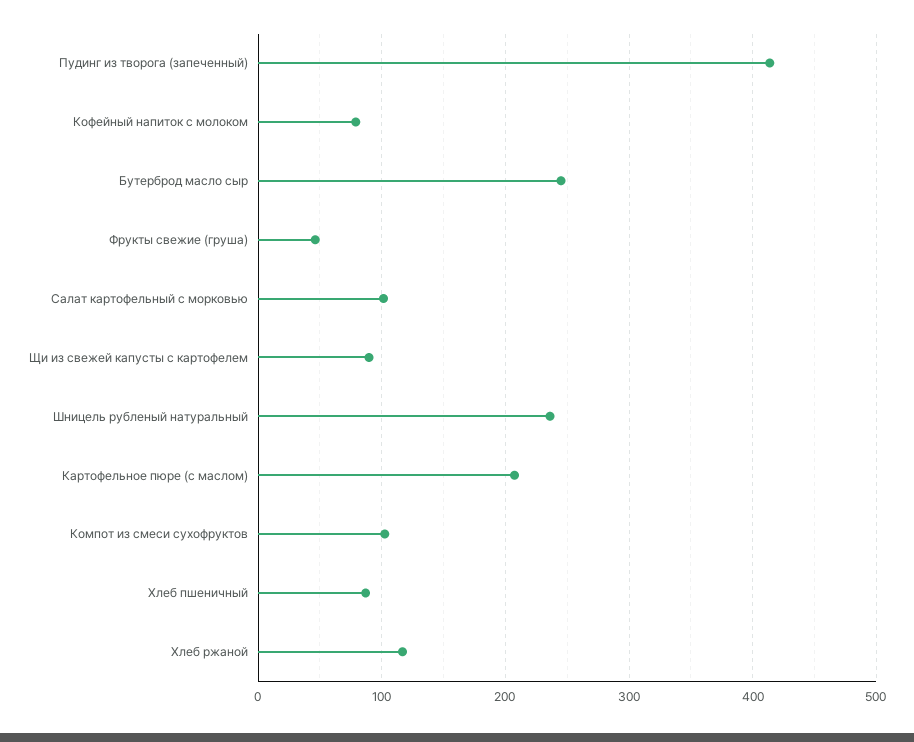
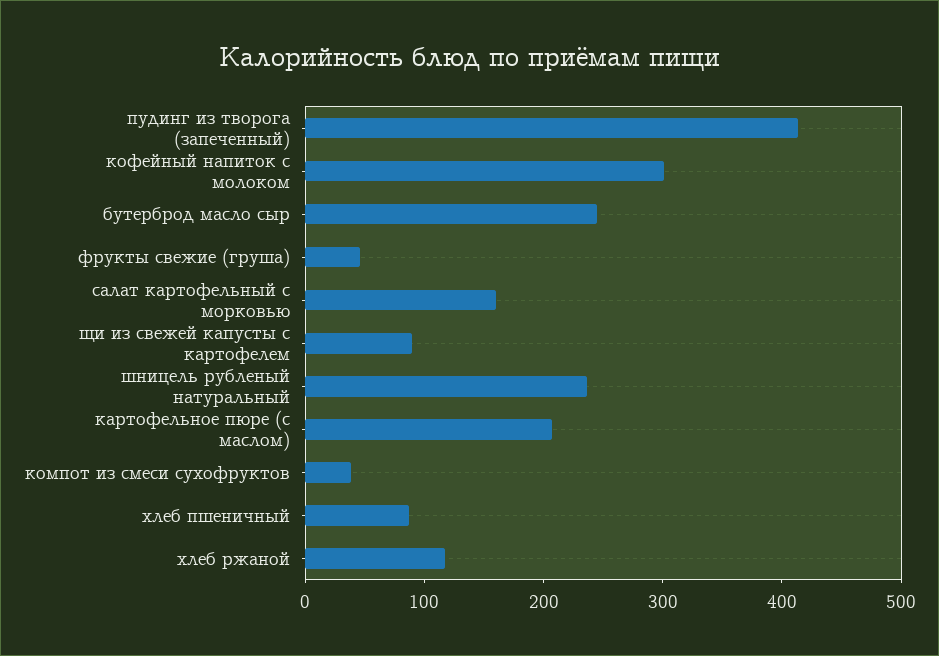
  {
    "Пудинг из творога (запеченный)": 410,
-   "Кофейный напиток с молоком": 80,
+   "Кофейный напиток с молоком": 300,
    "Бутерброд масло сыр": 240,
    "Фрукты свежие (груша)": 50,
-   "Салат картофельный с морковью": 100,
+   "Салат картофельный с морковью": 160,
    "Щи из свежей капусты с картофелем": 90,
    "Шницель рубленый натуральный": 240,
    "Картофельное пюре (с маслом)": 210,
-   "Компот из смеси сухофруктов": 100,
+   "Компот из смеси сухофруктов": 40,
    "Хлеб пшеничный": 90,
    "Хлеб ржаной": 120
  }

